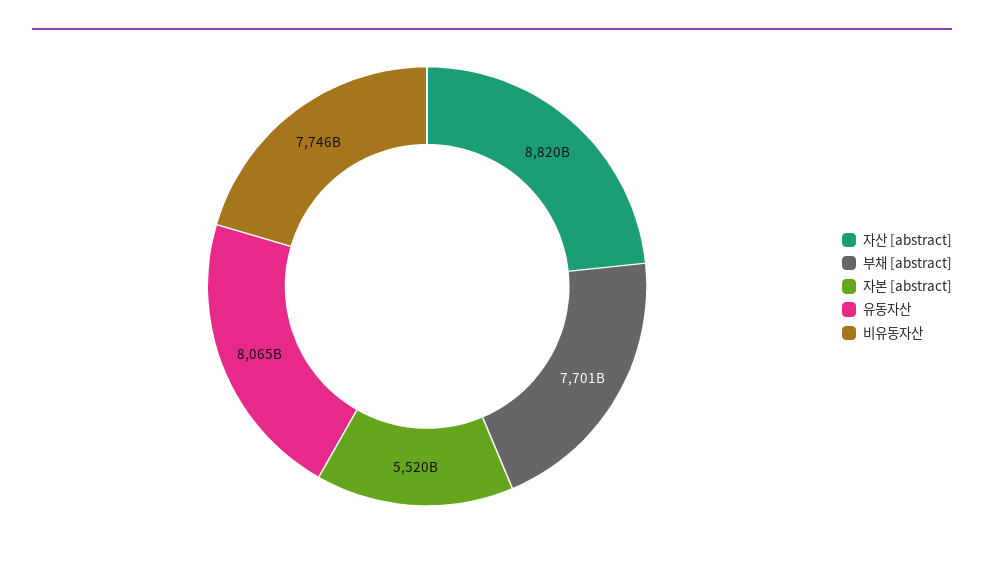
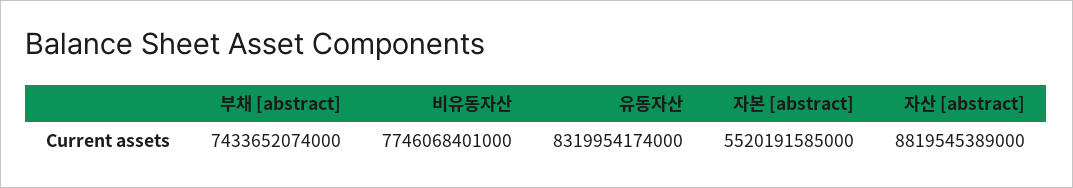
  {
    "자산 [abstract]": 8819545389000,
-   "부채 [abstract]": 7701000000000,
+   "부채 [abstract]": 7433652074000,
    "자본 [abstract]": 5520191585000,
-   "유동자산": 8065000000000,
+   "유동자산": 8319954174000,
    "비유동자산": 7746068401000
  }

